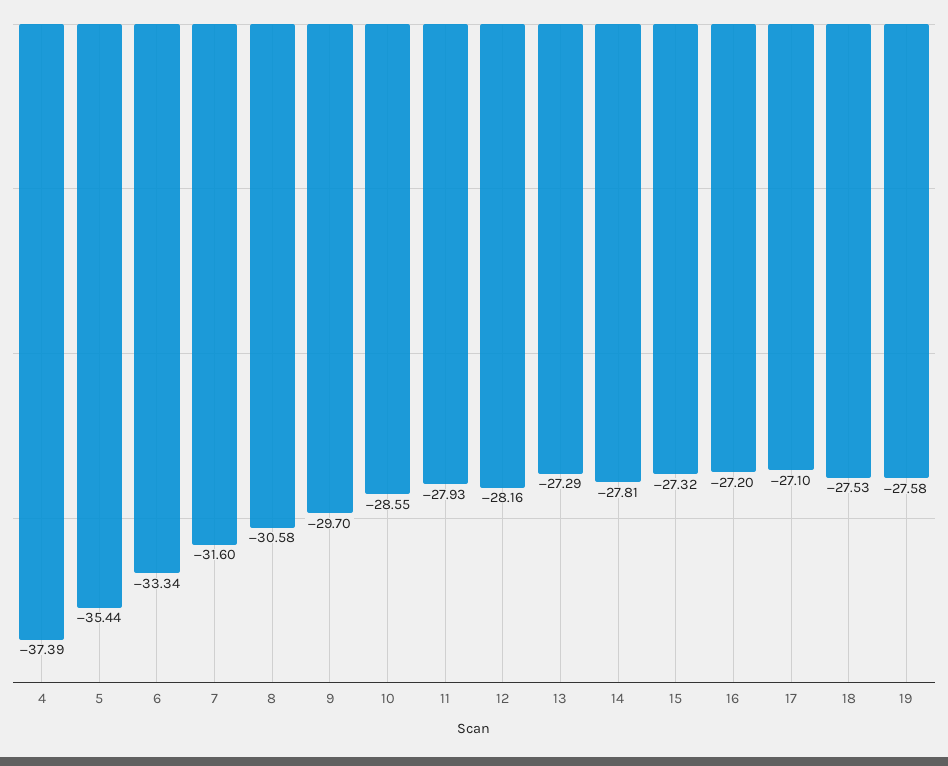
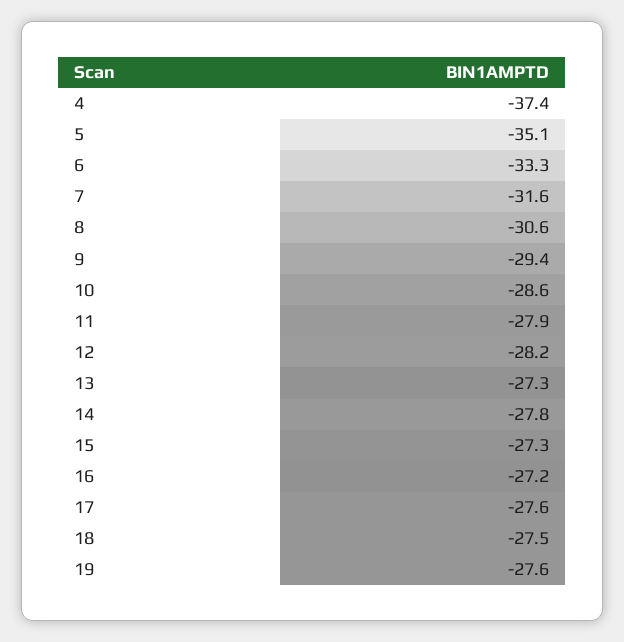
  {
    "4": -37.39,
-   "5": -35.44,
+   "5": -35.1,
    "6": -33.34,
    "7": -31.6,
    "8": -30.58,
-   "9": -29.7,
+   "9": -29.4,
    "10": -28.55,
    "11": -27.93,
    "12": -28.16,
    "13": -27.29,
    "14": -27.81,
    "15": -27.32,
    "16": -27.2,
-   "17": -27.1,
+   "17": -27.6,
    "18": -27.53,
    "19": -27.58
  }

